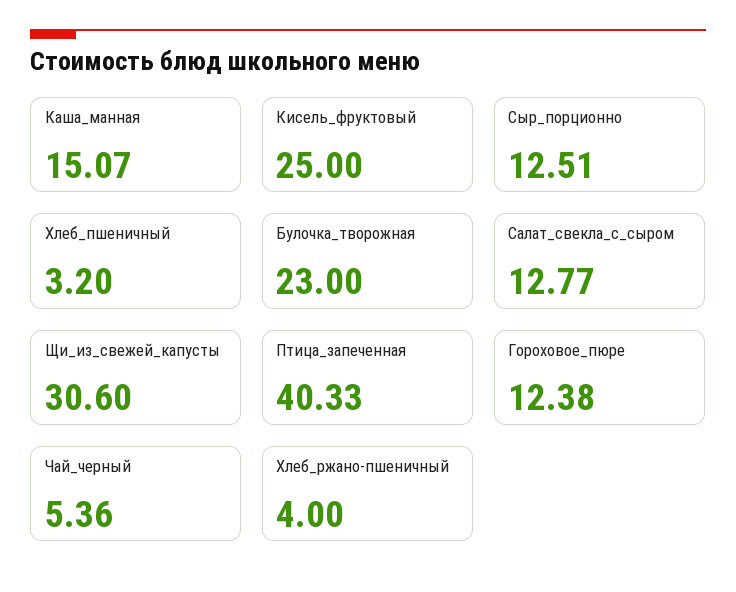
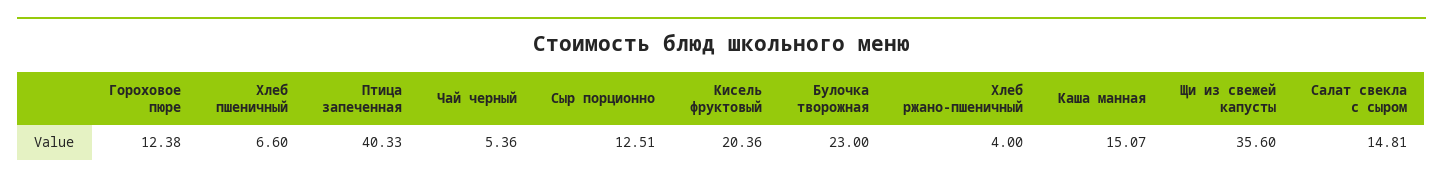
  {
    "Каша_манная": 15.07,
-   "Кисель_фруктовый": 25,
+   "Кисель_фруктовый": 20.36,
    "Сыр_порционно": 12.51,
-   "Хлеб_пшеничный": 3.2,
+   "Хлеб_пшеничный": 6.6,
    "Булочка_творожная": 23,
-   "Салат_свекла_с_сыром": 12.77,
+   "Салат_свекла_с_сыром": 14.81,
-   "Щи_из_свежей_капусты": 30.6,
+   "Щи_из_свежей_капусты": 35.6,
    "Птица_запеченная": 40.33,
    "Гороховое_пюре": 12.38,
    "Чай_черный": 5.36,
    "Хлеб_ржано-пшеничный": 4
  }

